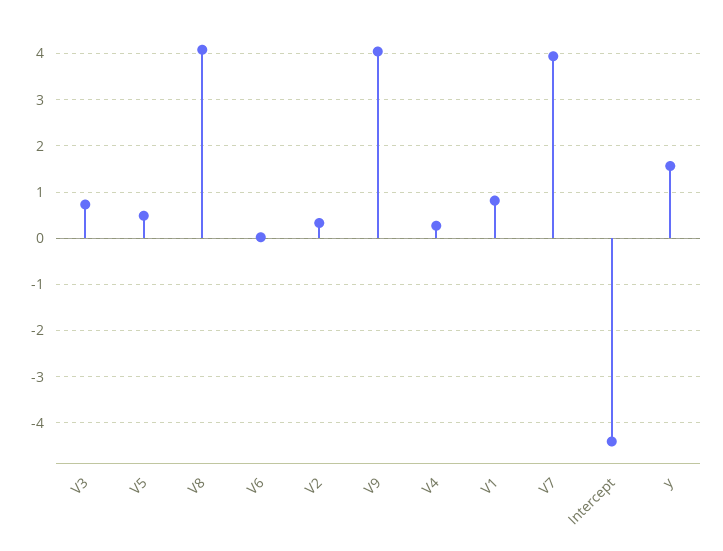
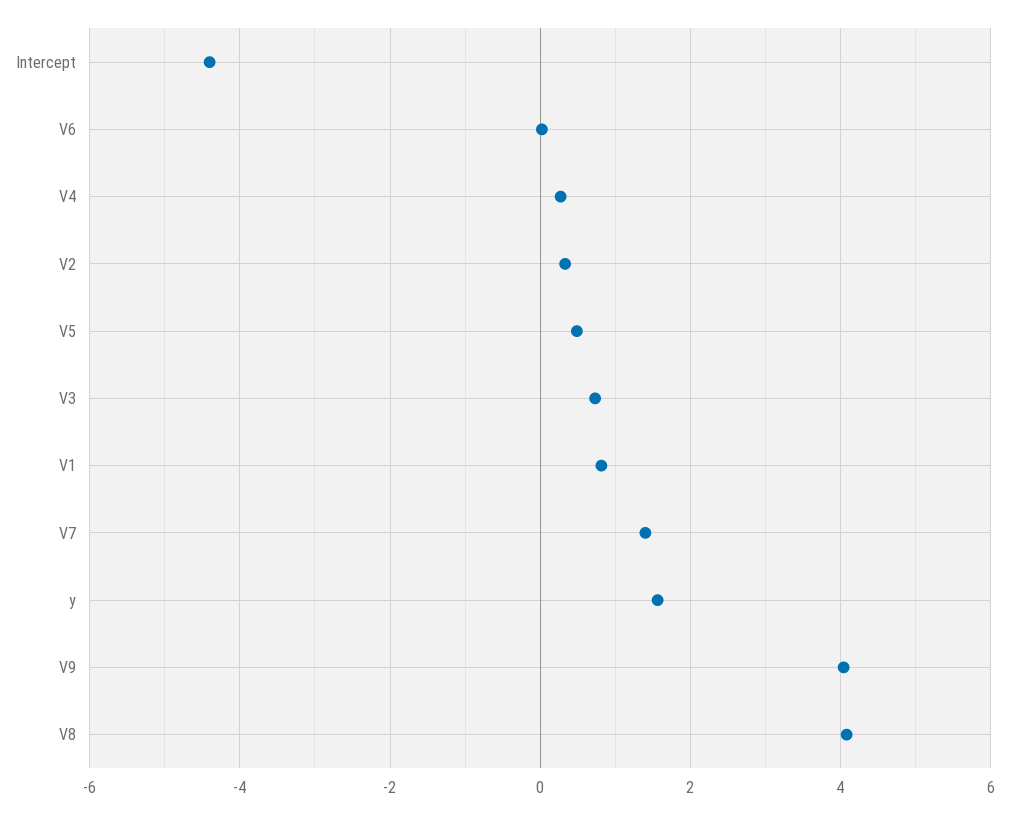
  {
    "V3": 0.8,
    "V5": 0.4,
    "V8": 4,
    "V6": 0,
    "V2": 0.4,
    "V9": 4,
    "V4": 0.2,
    "V1": 0.8,
-   "V7": 4,
+   "V7": 1.4,
    "Intercept": -4.4,
    "y": 1.6
  }

